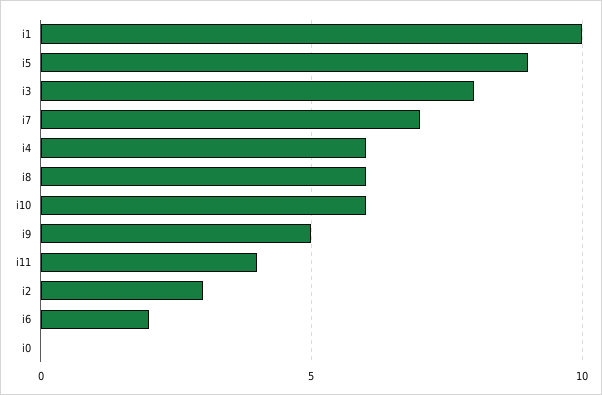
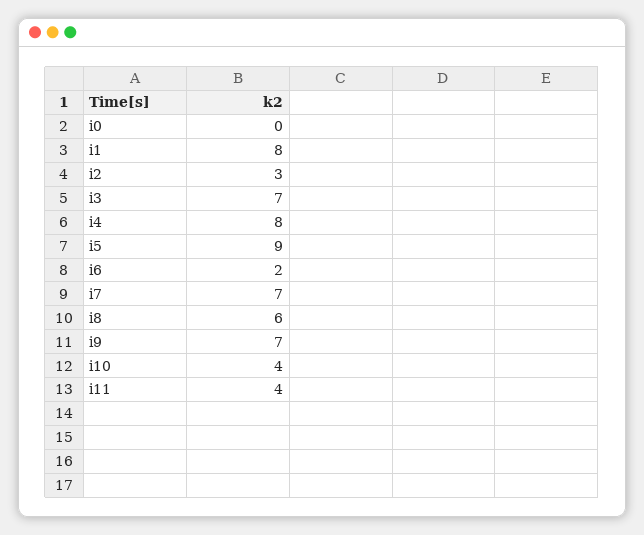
  {
-   "i1": 10,
+   "i1": 8,
    "i5": 9,
-   "i3": 8,
+   "i3": 7,
    "i7": 7,
-   "i4": 6,
+   "i4": 8,
    "i8": 6,
-   "i10": 6,
+   "i10": 4,
-   "i9": 5,
+   "i9": 7,
    "i11": 4,
    "i2": 3,
    "i6": 2,
    "i0": 0
  }

